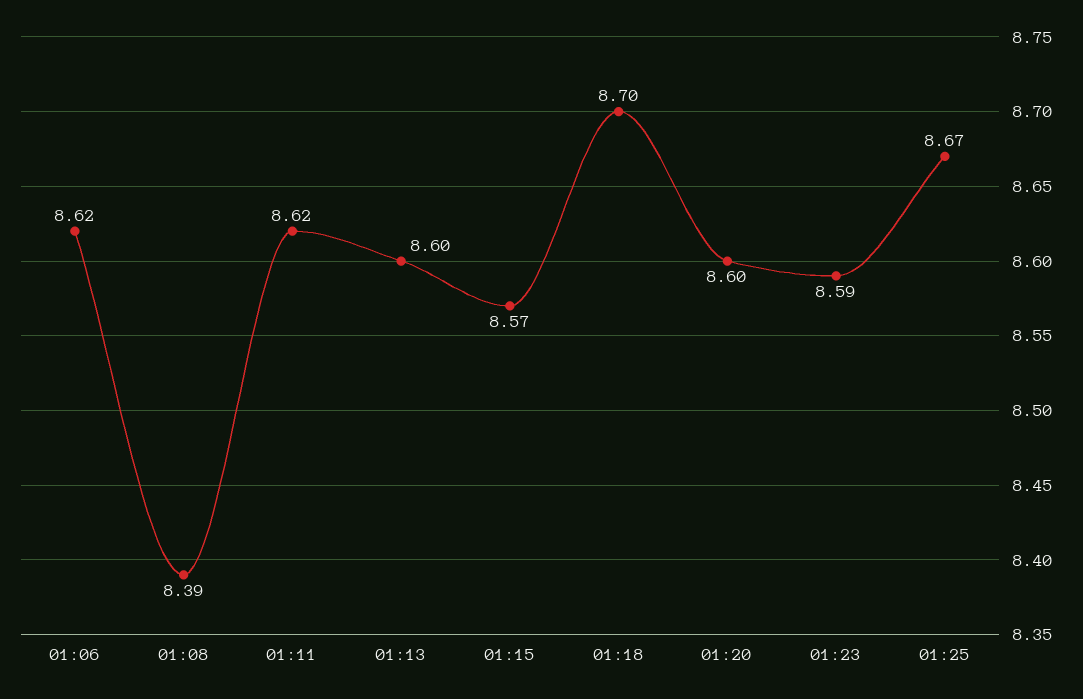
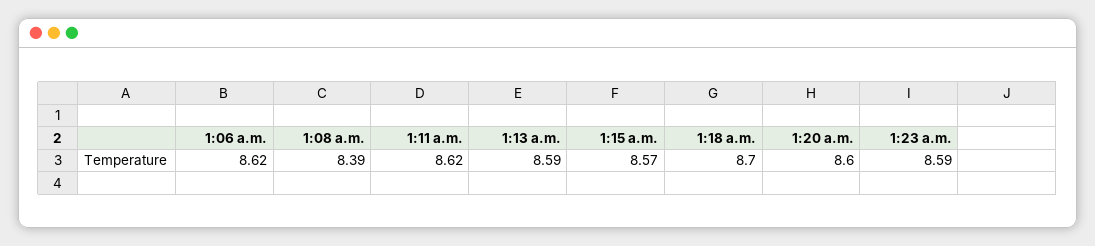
  {
    "01:06": 8.62,
    "01:08": 8.39,
    "01:11": 8.62,
-   "01:13": 8.6,
+   "01:13": 8.59,
    "01:15": 8.57,
    "01:18": 8.7,
    "01:20": 8.6,
-   "01:23": 8.59,
+   "01:23": 8.59
-   "01:25": 8.67
  }

